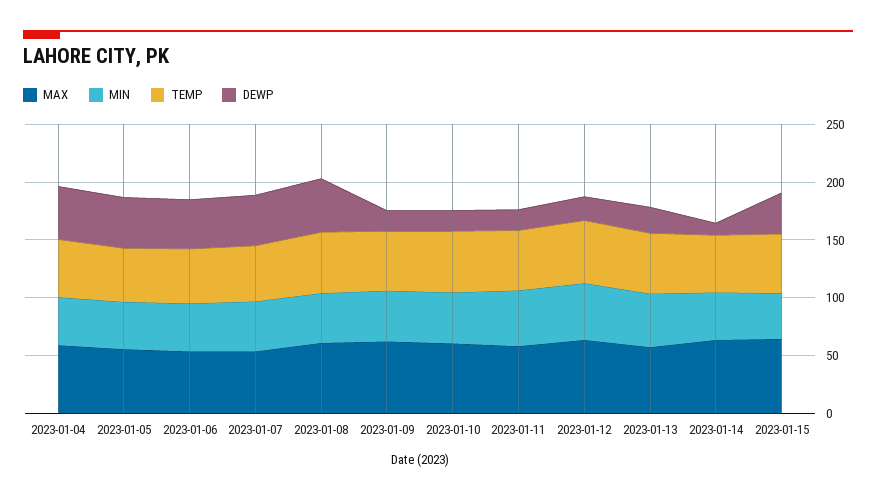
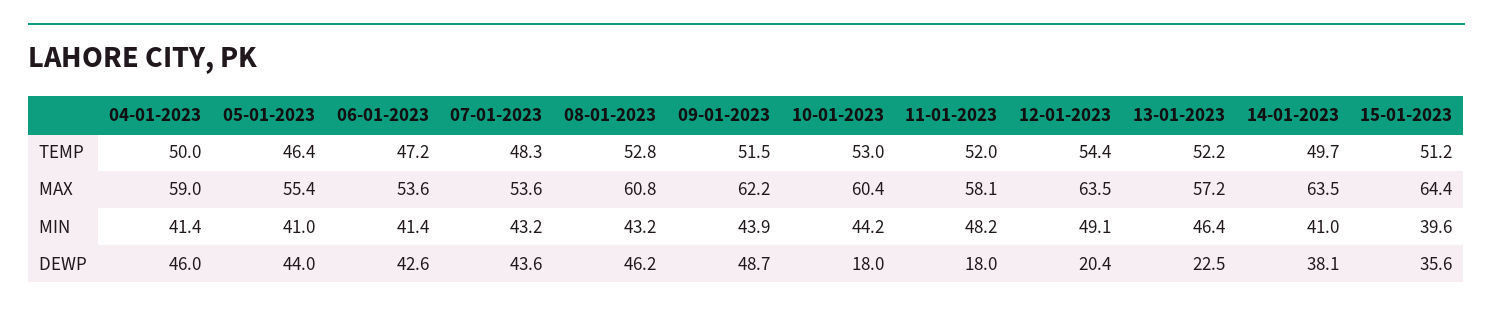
  {
    "MAX": {
      "2023-01-04": 59,
      "2023-01-05": 55.4,
      "2023-01-06": 53.6,
      "2023-01-07": 53.6,
      "2023-01-08": 60.8,
      "2023-01-09": 62.2,
      "2023-01-10": 60.4,
      "2023-01-11": 58.1,
      "2023-01-12": 63.5,
      "2023-01-13": 57.2,
      "2023-01-14": 63.5,
      "2023-01-15": 64.4
    },
    "MIN": {
      "2023-01-04": 41.4,
      "2023-01-05": 41,
      "2023-01-06": 41.4,
      "2023-01-07": 43.2,
      "2023-01-08": 43.2,
      "2023-01-09": 43.9,
      "2023-01-10": 44.2,
      "2023-01-11": 48.2,
      "2023-01-12": 49.1,
      "2023-01-13": 46.4,
      "2023-01-14": 41,
      "2023-01-15": 39.6
    },
    "TEMP": {
      "2023-01-04": 50,
      "2023-01-05": 46.4,
      "2023-01-06": 47.2,
      "2023-01-07": 48.3,
      "2023-01-08": 52.8,
      "2023-01-09": 51.5,
      "2023-01-10": 53,
      "2023-01-11": 52,
      "2023-01-12": 54.4,
      "2023-01-13": 52.2,
      "2023-01-14": 49.7,
      "2023-01-15": 51.2
    },
    "DEWP": {
      "2023-01-04": 46,
      "2023-01-05": 44,
      "2023-01-06": 42.6,
      "2023-01-07": 43.6,
      "2023-01-08": 46.2,
-     "2023-01-09": 20,
+     "2023-01-09": 48.7,
      "2023-01-10": 18,
      "2023-01-11": 18,
      "2023-01-12": 20.4,
      "2023-01-13": 22.5,
-     "2023-01-14": 10,
+     "2023-01-14": 38.1,
      "2023-01-15": 35.6
    }
  }

